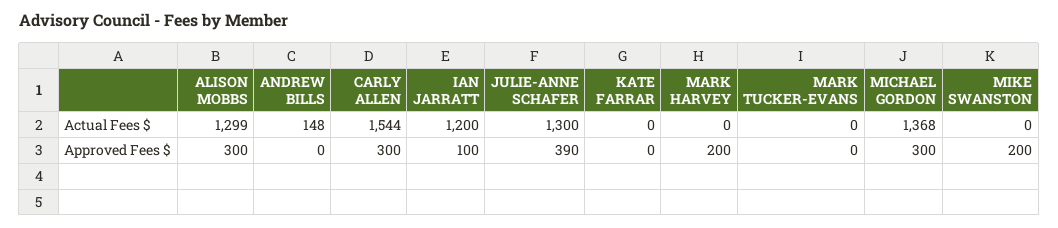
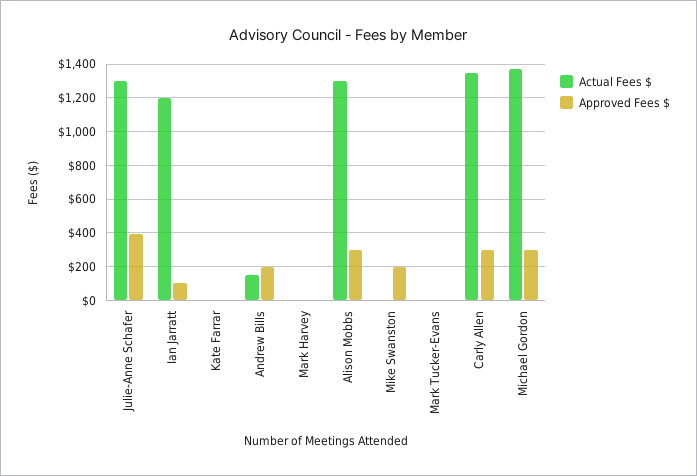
  {
    "Actual Fees $": {
      "ALISON MOBBS": 1299,
      "ANDREW BILLS": 148,
-     "CARLY ALLEN": 1544,
+     "CARLY ALLEN": 1350,
      "IAN JARRATT": 1200,
      "JULIE-ANNE SCHAFER": 1300,
      "KATE FARRAR": 0,
      "MARK HARVEY": 0,
      "MARK TUCKER-EVANS": 0,
      "MICHAEL GORDON": 1368,
      "MIKE SWANSTON": 0
    },
    "Approved Fees $": {
      "ALISON MOBBS": 300,
-     "ANDREW BILLS": 0,
+     "ANDREW BILLS": 200,
      "CARLY ALLEN": 300,
      "IAN JARRATT": 100,
      "JULIE-ANNE SCHAFER": 390,
      "KATE FARRAR": 0,
-     "MARK HARVEY": 200,
+     "MARK HARVEY": 0,
      "MARK TUCKER-EVANS": 0,
      "MICHAEL GORDON": 300,
      "MIKE SWANSTON": 200
    }
  }

